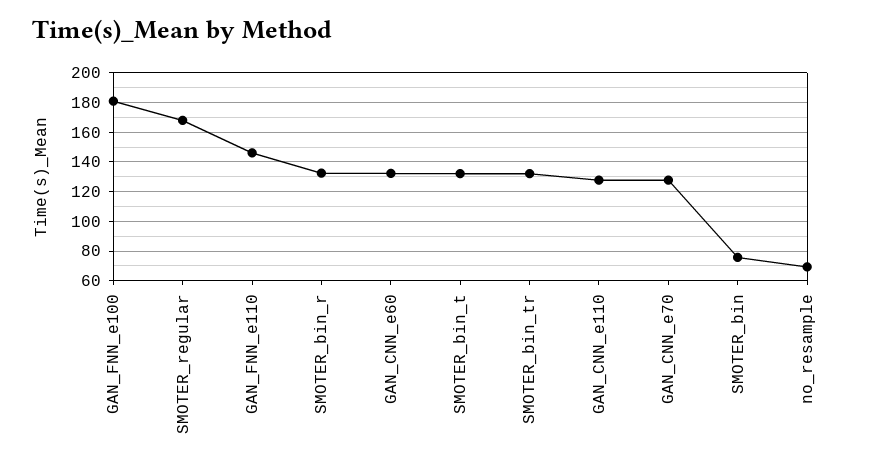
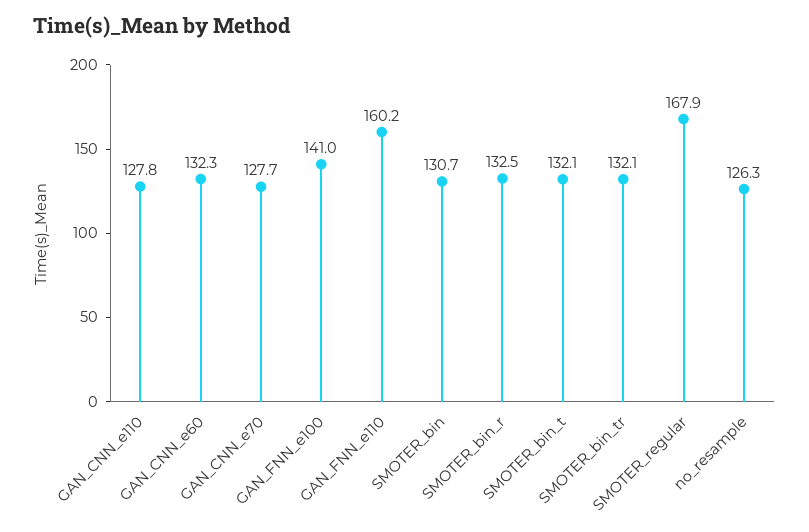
  {
-   "GAN_FNN_e100": 180,
+   "GAN_FNN_e100": 141,
    "SMOTER_regular": 167.9,
-   "GAN_FNN_e110": 145,
+   "GAN_FNN_e110": 160.2,
    "SMOTER_bin_r": 132.5,
    "GAN_CNN_e60": 132.3,
    "SMOTER_bin_t": 132.1,
    "SMOTER_bin_tr": 132.1,
    "GAN_CNN_e110": 127.8,
    "GAN_CNN_e70": 127.7,
-   "SMOTER_bin": 75,
+   "SMOTER_bin": 130.7,
-   "no_resample": 70
+   "no_resample": 126.3
  }

